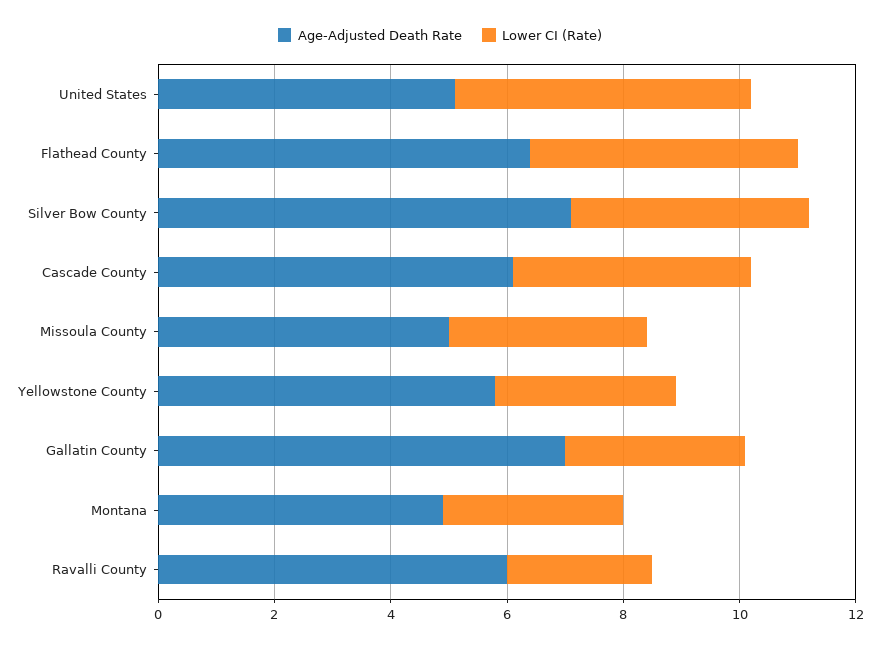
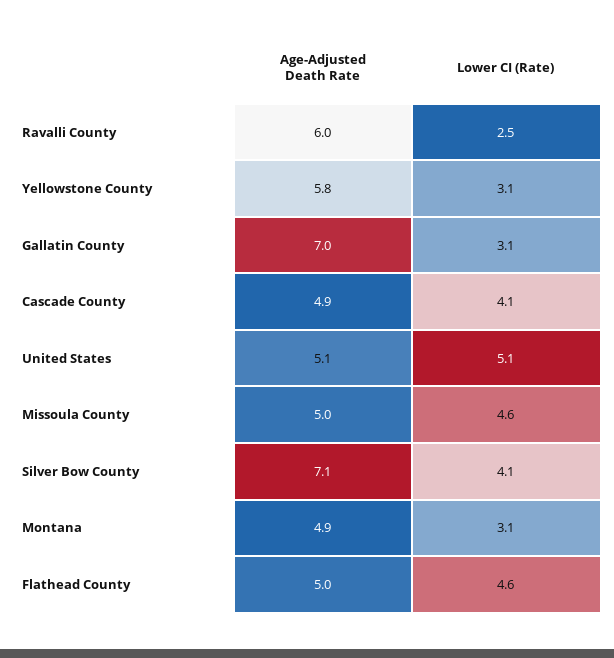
  {
    "Age-Adjusted Death Rate": {
      "United States": 5.1,
-     "Flathead County": 6.5,
+     "Flathead County": 5,
      "Silver Bow County": 7.1,
-     "Cascade County": 6,
+     "Cascade County": 4.9,
      "Missoula County": 5,
      "Yellowstone County": 5.8,
      "Gallatin County": 7,
      "Montana": 4.9,
      "Ravalli County": 6
    },
    "Lower CI (Rate)": {
      "United States": 5.1,
      "Flathead County": 4.6,
      "Silver Bow County": 4.1,
      "Cascade County": 4.1,
-     "Missoula County": 3.5,
+     "Missoula County": 4.6,
      "Yellowstone County": 3.1,
      "Gallatin County": 3.1,
      "Montana": 3.1,
      "Ravalli County": 2.5
    }
  }

